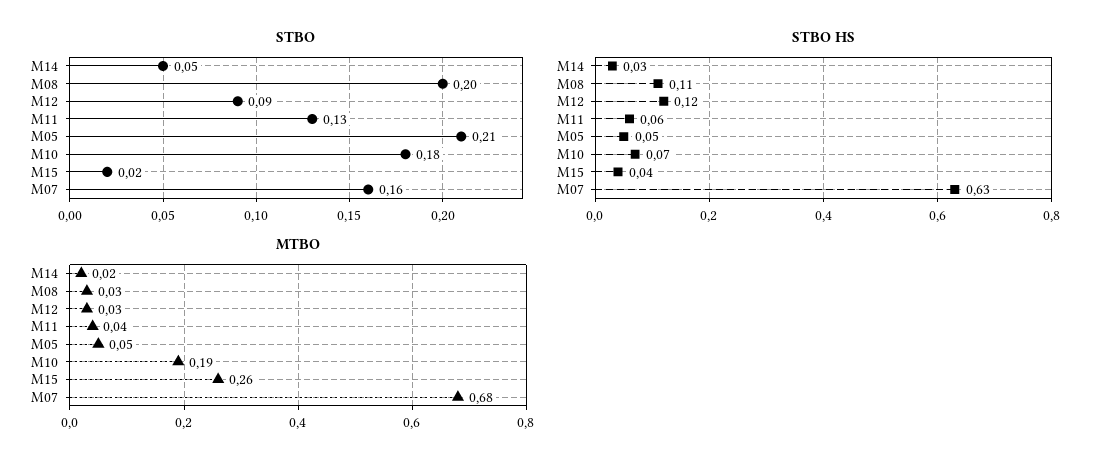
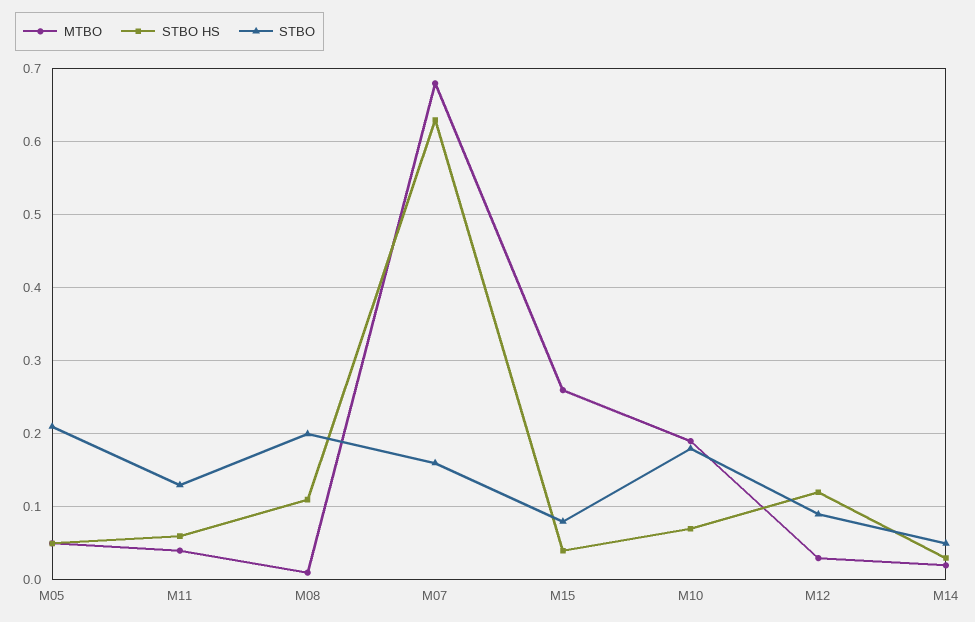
  {
    "STBO": {
      "M14": 0.05,
      "M08": 0.2,
      "M12": 0.09,
      "M11": 0.13,
      "M05": 0.21,
      "M10": 0.18,
-     "M15": 0.02,
+     "M15": 0.08,
      "M07": 0.16
    },
    "STBO HS": {
      "M14": 0.03,
      "M08": 0.11,
      "M12": 0.12,
      "M11": 0.06,
      "M05": 0.05,
      "M10": 0.07,
      "M15": 0.04,
      "M07": 0.63
    },
    "MTBO": {
      "M14": 0.02,
-     "M08": 0.03,
+     "M08": 0.01,
      "M12": 0.03,
      "M11": 0.04,
      "M05": 0.05,
      "M10": 0.19,
      "M15": 0.26,
      "M07": 0.68
    }
  }

